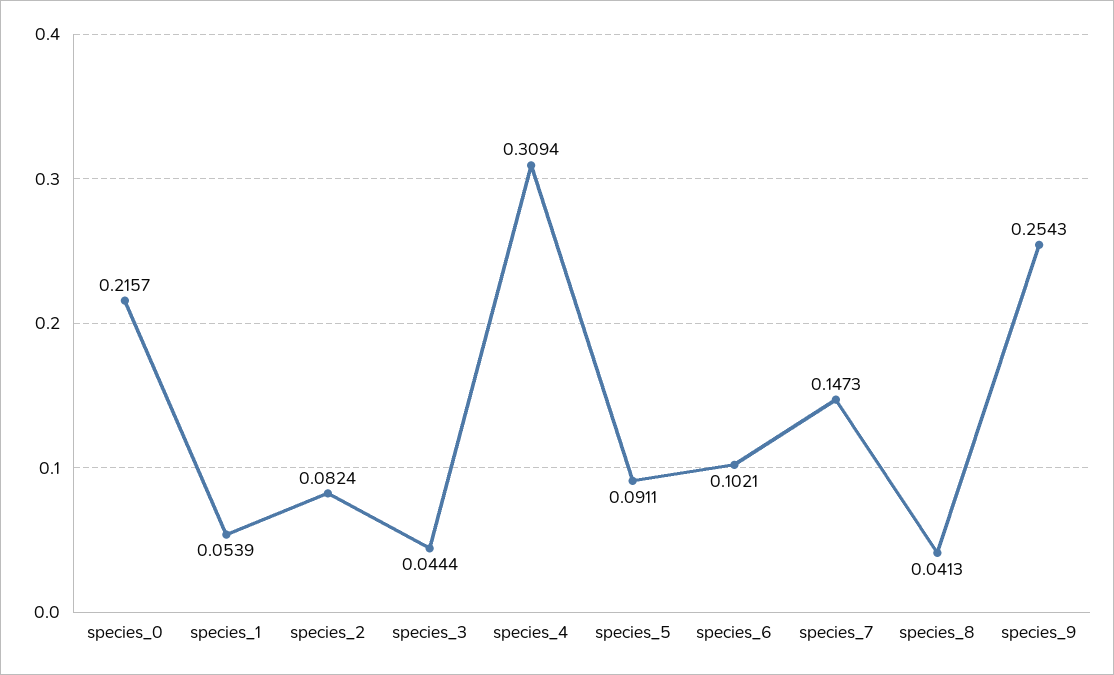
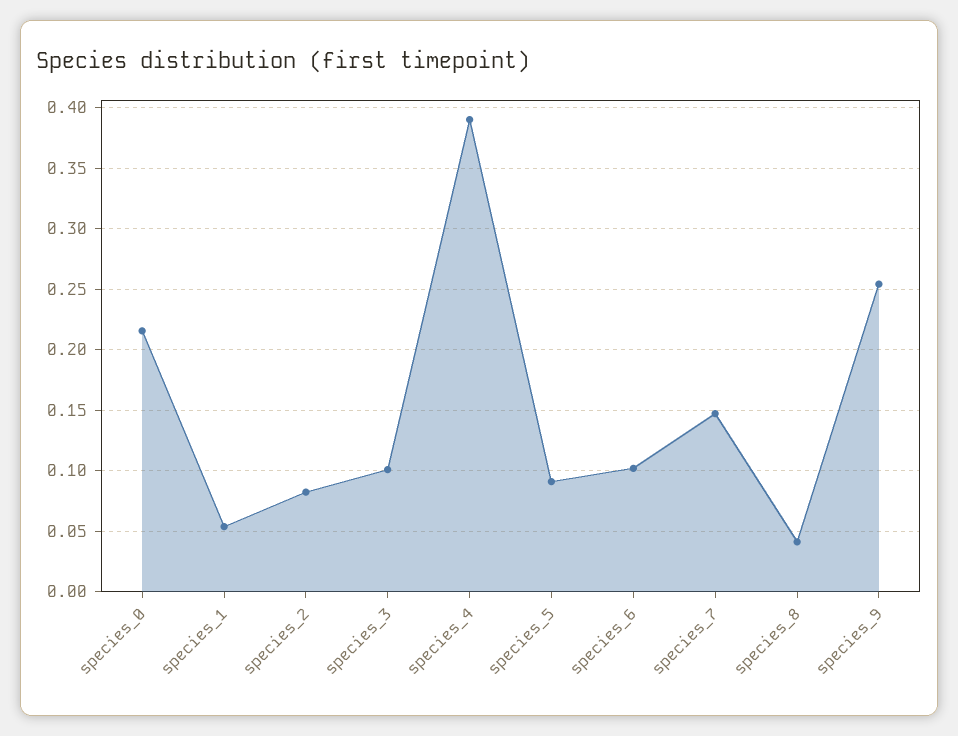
  {
    "species_0": 0.2157,
    "species_1": 0.0539,
    "species_2": 0.0824,
-   "species_3": 0.0444,
+   "species_3": 0.1,
-   "species_4": 0.3094,
+   "species_4": 0.39,
    "species_5": 0.0911,
    "species_6": 0.1021,
    "species_7": 0.1473,
    "species_8": 0.0413,
    "species_9": 0.2543
  }

